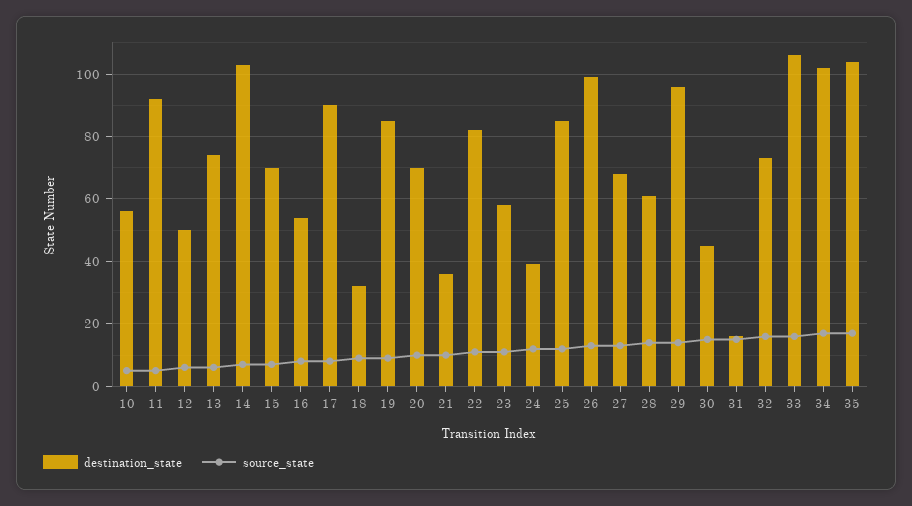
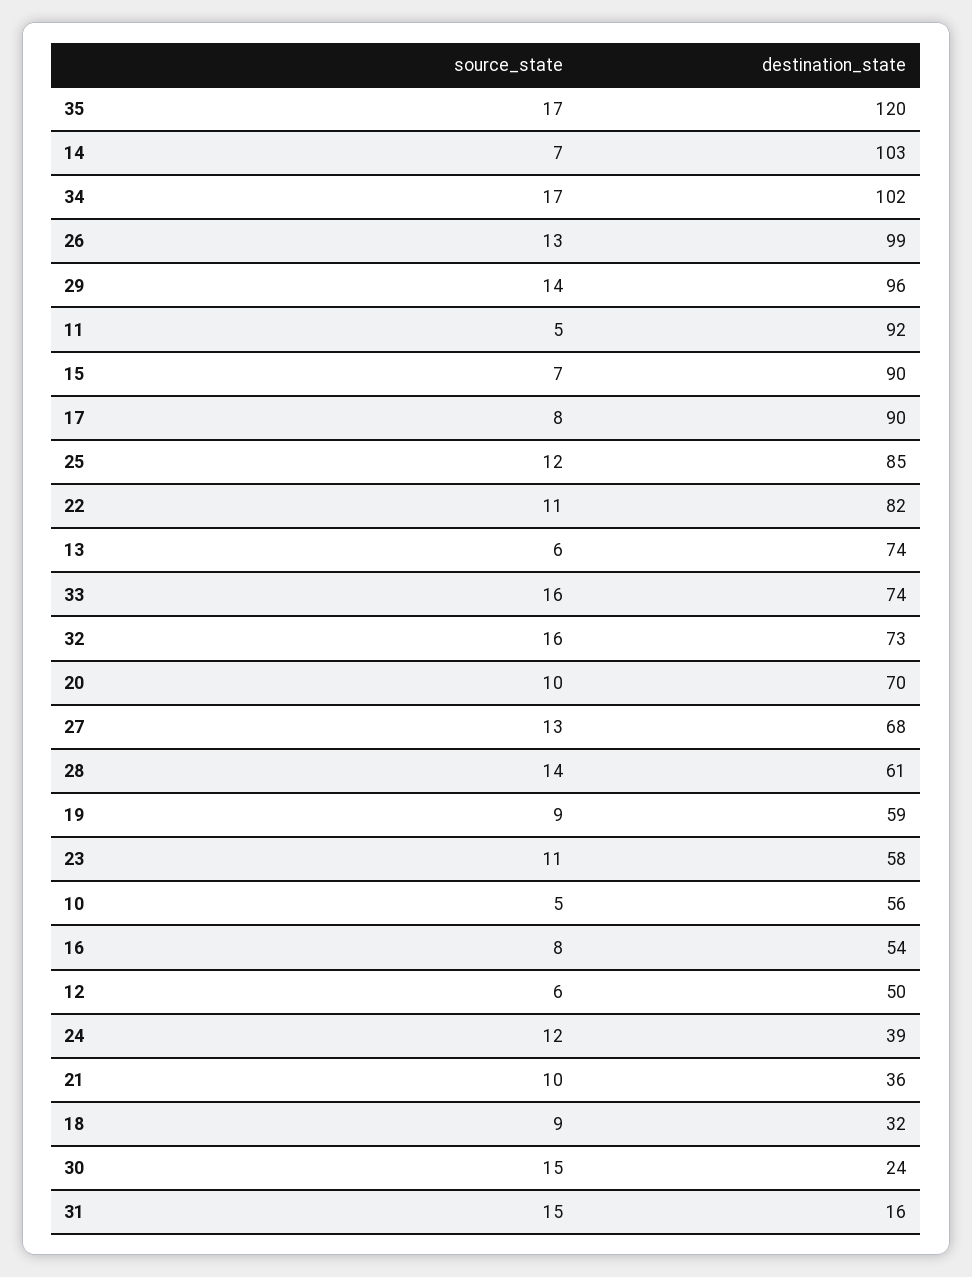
  {
    "destination_state": {
      "10": 56,
      "11": 92,
      "12": 50,
      "13": 74,
      "14": 103,
-     "15": 70,
+     "15": 90,
      "16": 54,
      "17": 90,
      "18": 32,
-     "19": 85,
+     "19": 59,
      "20": 70,
      "21": 36,
      "22": 82,
      "23": 58,
      "24": 39,
      "25": 85,
      "26": 99,
      "27": 68,
      "28": 61,
      "29": 96,
-     "30": 45,
+     "30": 24,
      "31": 16,
      "32": 73,
-     "33": 105,
+     "33": 74,
      "34": 102,
-     "35": 105
+     "35": 120
    },
    "source_state": {
      "10": 5,
      "11": 5,
      "12": 6,
      "13": 6,
      "14": 7,
      "15": 7,
      "16": 8,
      "17": 8,
      "18": 9,
      "19": 9,
      "20": 10,
      "21": 10,
      "22": 11,
      "23": 11,
      "24": 12,
      "25": 12,
      "26": 13,
      "27": 13,
      "28": 14,
      "29": 14,
      "30": 15,
      "31": 15,
      "32": 16,
      "33": 16,
      "34": 17,
      "35": 17
    }
  }

